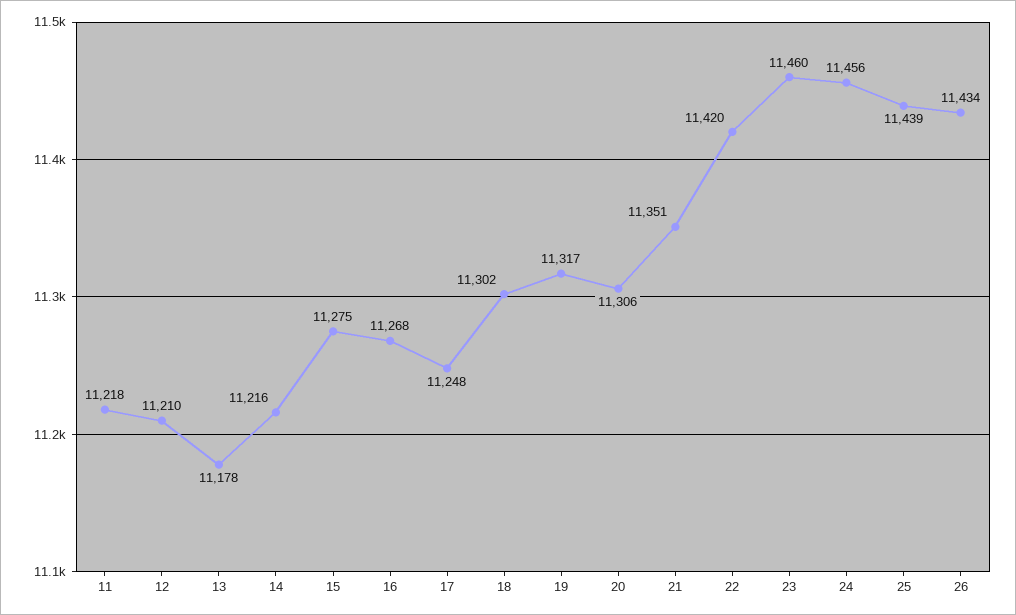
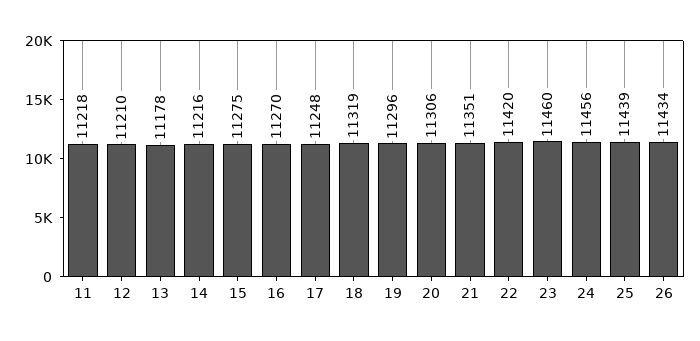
  {
    "11": 11218,
    "12": 11210,
    "13": 11178,
    "14": 11216,
    "15": 11275,
-   "16": 11268,
+   "16": 11270,
    "17": 11248,
-   "18": 11302,
+   "18": 11319,
-   "19": 11317,
+   "19": 11296,
    "20": 11306,
    "21": 11351,
    "22": 11420,
    "23": 11460,
    "24": 11456,
    "25": 11439,
    "26": 11434
  }

